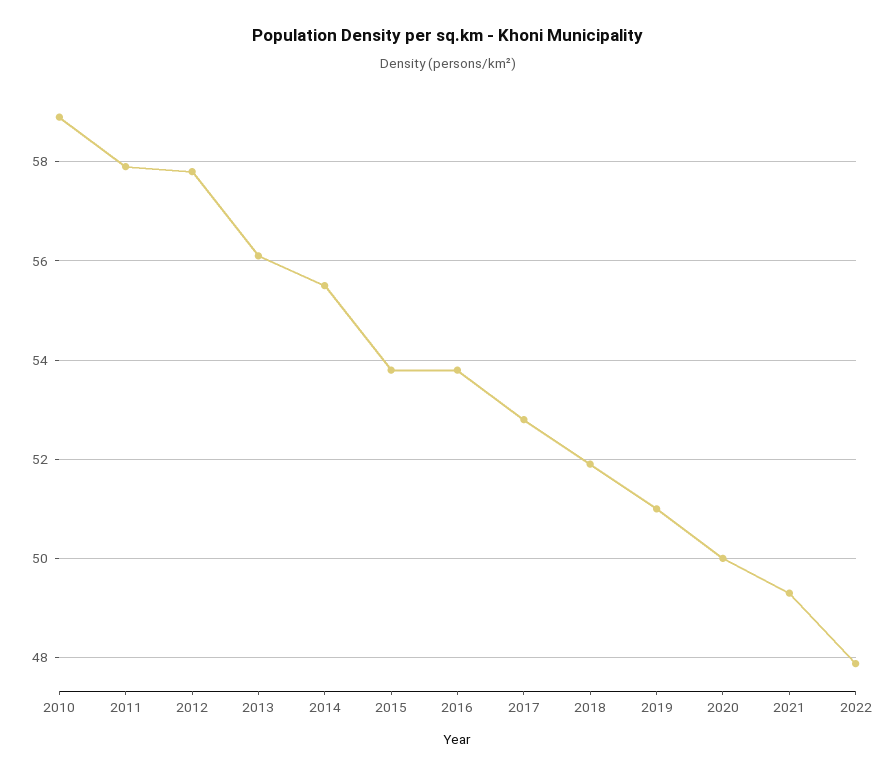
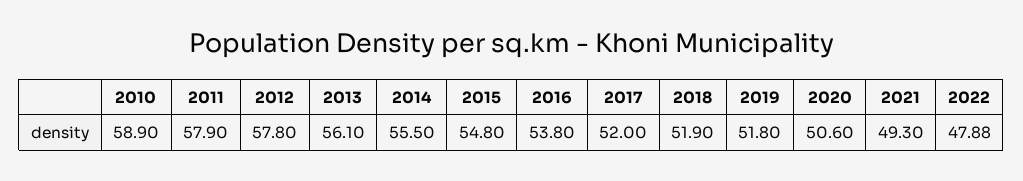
  {
    "2010": 58.9,
    "2011": 57.9,
    "2012": 57.8,
    "2013": 56.1,
    "2014": 55.5,
-   "2015": 53.8,
+   "2015": 54.8,
    "2016": 53.8,
-   "2017": 52.8,
+   "2017": 52,
    "2018": 51.9,
-   "2019": 51,
+   "2019": 51.8,
-   "2020": 50,
+   "2020": 50.6,
    "2021": 49.3,
    "2022": 47.88
  }

